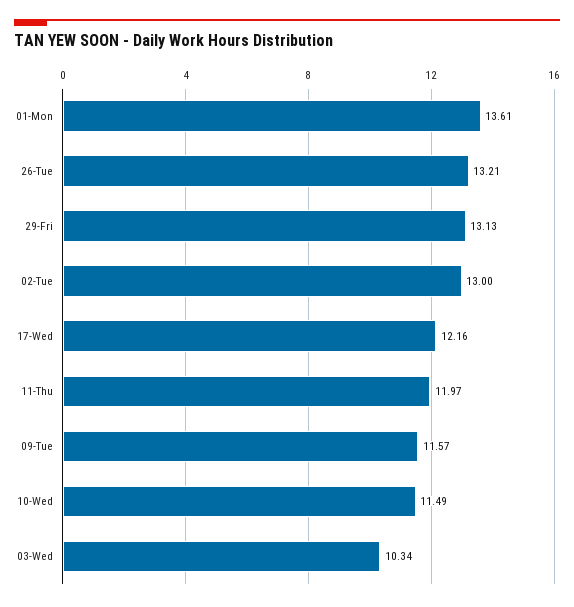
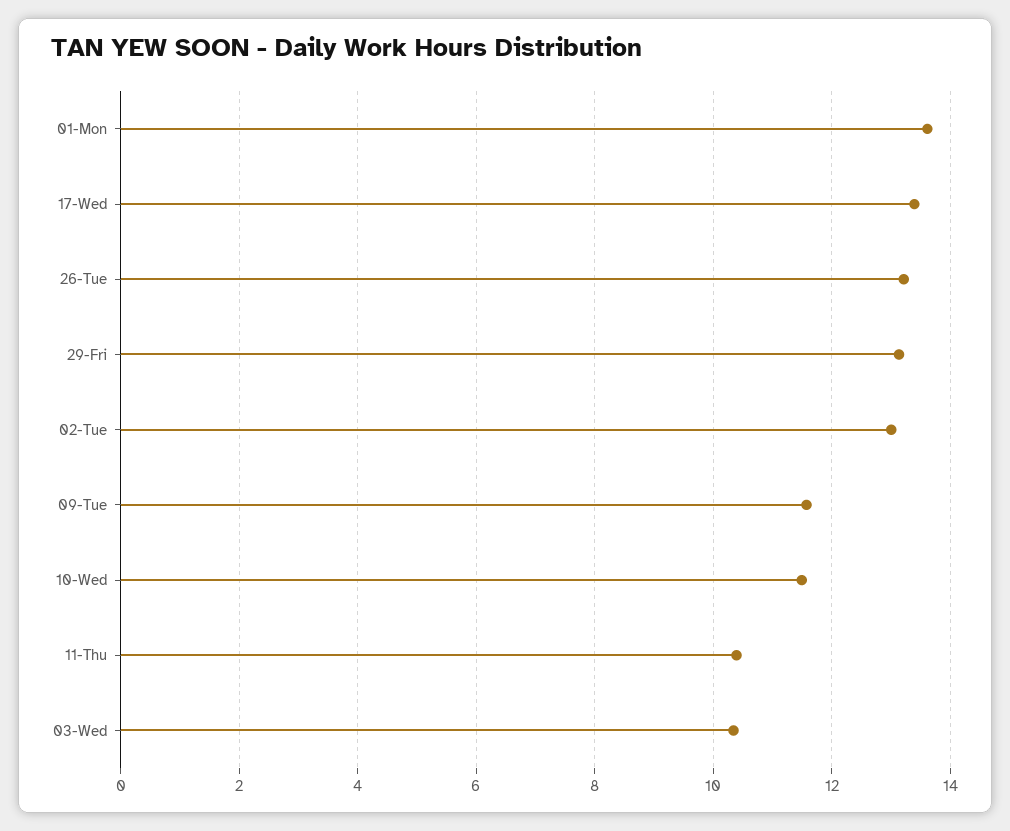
  {
    "01-Mon": 13.61,
    "26-Tue": 13.21,
    "29-Fri": 13.13,
    "02-Tue": 13,
-   "17-Wed": 12.16,
+   "17-Wed": 13.4,
-   "11-Thu": 11.97,
+   "11-Thu": 10.4,
    "09-Tue": 11.57,
    "10-Wed": 11.49,
    "03-Wed": 10.34
  }

